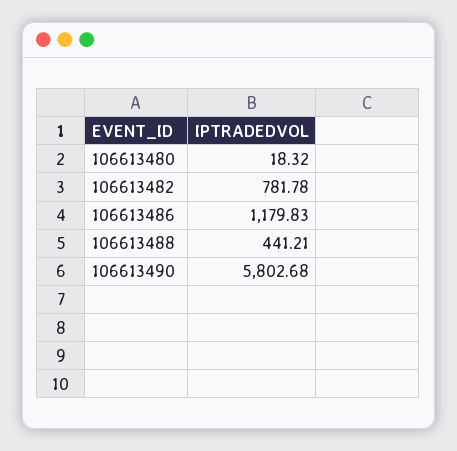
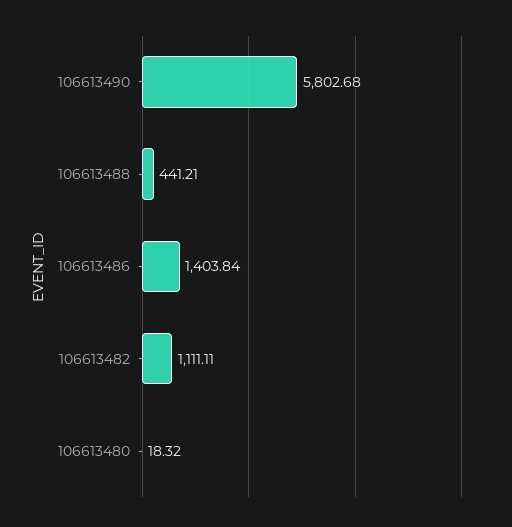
  {
    "106613480": 18.32,
-   "106613482": 781.78,
+   "106613482": 1111.11,
-   "106613486": 1179.83,
+   "106613486": 1403.84,
    "106613488": 441.21,
    "106613490": 5802.68
  }

